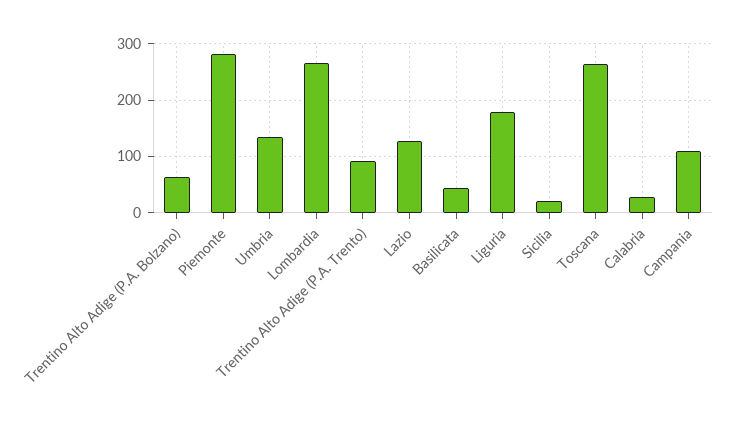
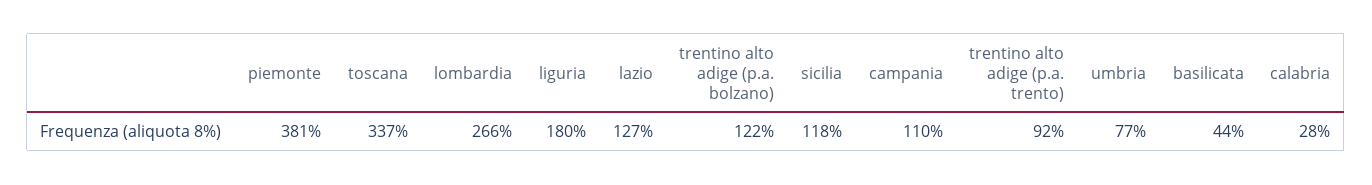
  {
-   "Trentino Alto Adige (P.A. Bolzano)": 60,
+   "Trentino Alto Adige (P.A. Bolzano)": 122,
-   "Piemonte": 280,
+   "Piemonte": 381,
-   "Umbria": 140,
+   "Umbria": 77,
    "Lombardia": 266,
    "Trentino Alto Adige (P.A. Trento)": 92,
    "Lazio": 127,
    "Basilicata": 44,
    "Liguria": 180,
-   "Sicilia": 20,
+   "Sicilia": 118,
-   "Toscana": 260,
+   "Toscana": 337,
    "Calabria": 28,
    "Campania": 110
  }

